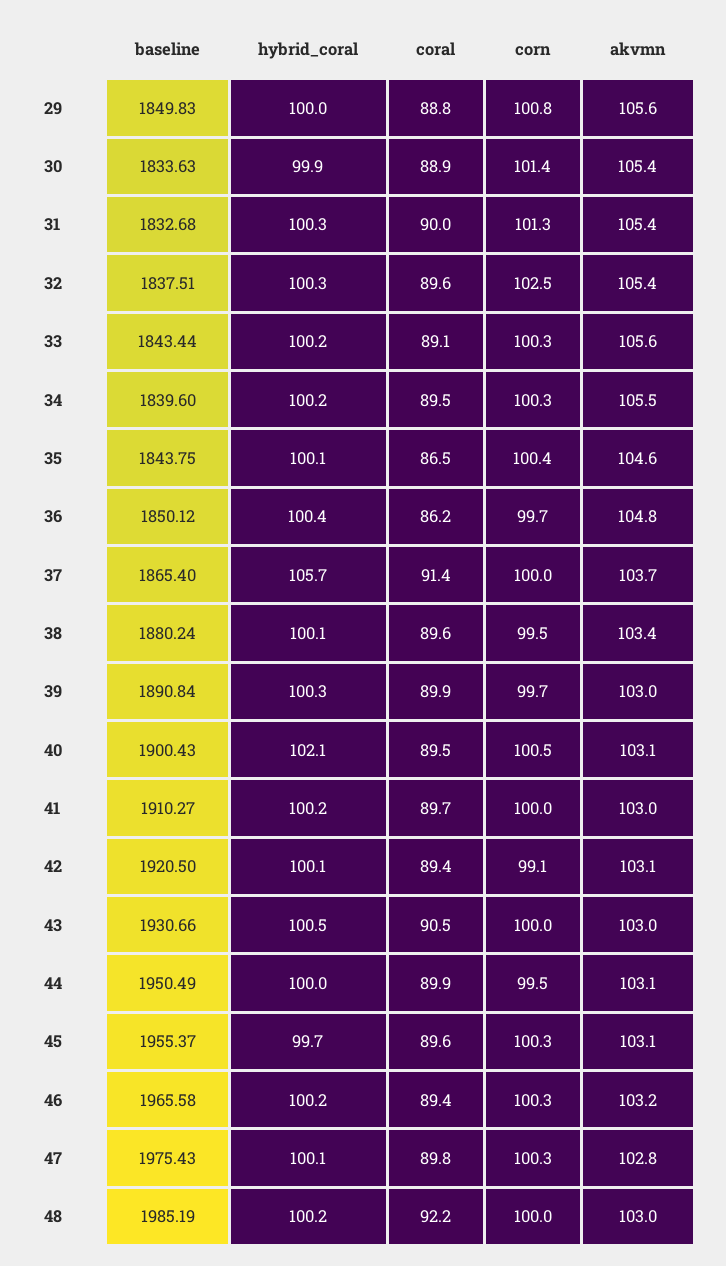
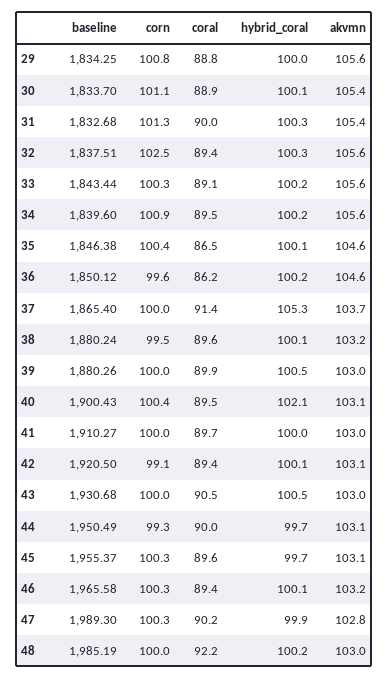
  {
    "baseline": {
-     "29": 1849.83,
+     "29": 1834.25,
-     "30": 1833.63,
+     "30": 1833.7,
      "31": 1832.68,
      "32": 1837.51,
      "33": 1843.44,
      "34": 1839.6,
-     "35": 1843.75,
+     "35": 1846.38,
      "36": 1850.12,
      "37": 1865.4,
      "38": 1880.24,
-     "39": 1890.84,
+     "39": 1880.26,
      "40": 1900.43,
      "41": 1910.27,
      "42": 1920.5,
-     "43": 1930.66,
+     "43": 1930.68,
      "44": 1950.49,
      "45": 1955.37,
      "46": 1965.58,
-     "47": 1975.43,
+     "47": 1989.3,
      "48": 1985.19
    },
    "hybrid_coral": {
      "29": 100,
-     "30": 99.9,
+     "30": 100.1,
      "31": 100.3,
      "32": 100.3,
      "33": 100.2,
      "34": 100.2,
      "35": 100.1,
-     "36": 100.4,
+     "36": 100.2,
-     "37": 105.7,
+     "37": 105.3,
      "38": 100.1,
-     "39": 100.3,
+     "39": 100.5,
      "40": 102.1,
-     "41": 100.2,
+     "41": 100,
      "42": 100.1,
      "43": 100.5,
-     "44": 100,
+     "44": 99.7,
      "45": 99.7,
-     "46": 100.2,
+     "46": 100.1,
-     "47": 100.1,
+     "47": 99.9,
      "48": 100.2
    },
    "coral": {
      "29": 88.8,
      "30": 88.9,
      "31": 90,
-     "32": 89.6,
+     "32": 89.4,
      "33": 89.1,
      "34": 89.5,
      "35": 86.5,
      "36": 86.2,
      "37": 91.4,
      "38": 89.6,
      "39": 89.9,
      "40": 89.5,
      "41": 89.7,
      "42": 89.4,
      "43": 90.5,
-     "44": 89.9,
+     "44": 90,
      "45": 89.6,
      "46": 89.4,
-     "47": 89.8,
+     "47": 90.2,
      "48": 92.2
    },
    "corn": {
      "29": 100.8,
-     "30": 101.4,
+     "30": 101.1,
      "31": 101.3,
      "32": 102.5,
      "33": 100.3,
-     "34": 100.3,
+     "34": 100.9,
      "35": 100.4,
-     "36": 99.7,
+     "36": 99.6,
      "37": 100,
      "38": 99.5,
-     "39": 99.7,
+     "39": 100,
-     "40": 100.5,
+     "40": 100.4,
      "41": 100,
      "42": 99.1,
      "43": 100,
-     "44": 99.5,
+     "44": 99.3,
      "45": 100.3,
      "46": 100.3,
      "47": 100.3,
      "48": 100
    },
    "akvmn": {
      "29": 105.6,
      "30": 105.4,
      "31": 105.4,
-     "32": 105.4,
+     "32": 105.6,
      "33": 105.6,
-     "34": 105.5,
+     "34": 105.6,
      "35": 104.6,
-     "36": 104.8,
+     "36": 104.6,
      "37": 103.7,
-     "38": 103.4,
+     "38": 103.2,
      "39": 103,
      "40": 103.1,
      "41": 103,
      "42": 103.1,
      "43": 103,
      "44": 103.1,
      "45": 103.1,
      "46": 103.2,
      "47": 102.8,
      "48": 103
    }
  }

